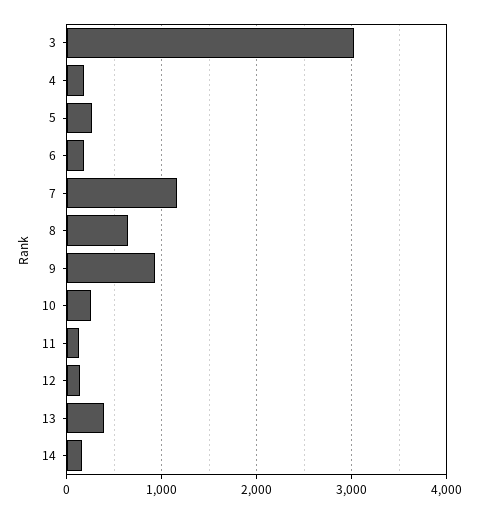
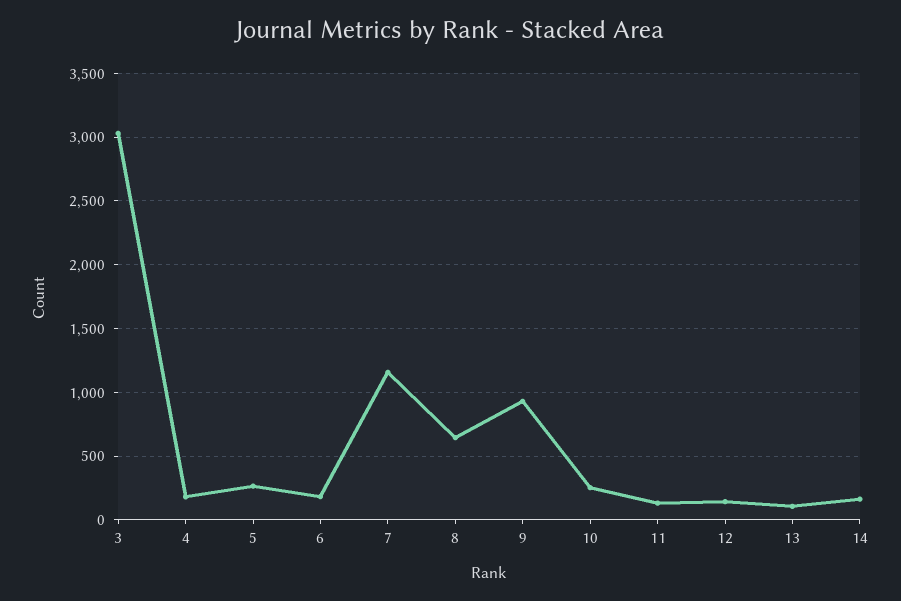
  {
    "3": 3050,
    "4": 200,
    "5": 250,
    "6": 200,
    "7": 1150,
    "8": 650,
    "9": 950,
    "10": 250,
    "11": 150,
    "12": 150,
-   "13": 400,
+   "13": 100,
    "14": 150
  }

